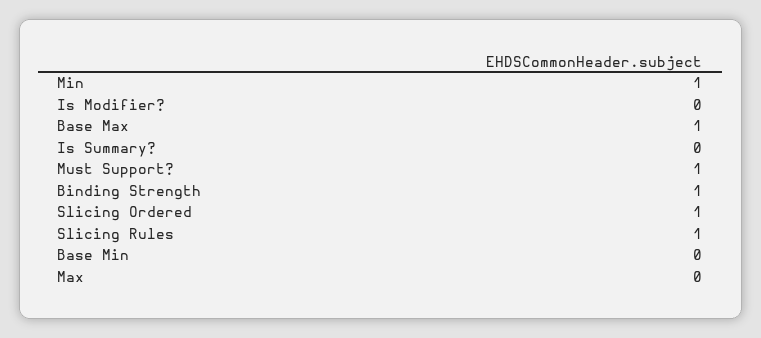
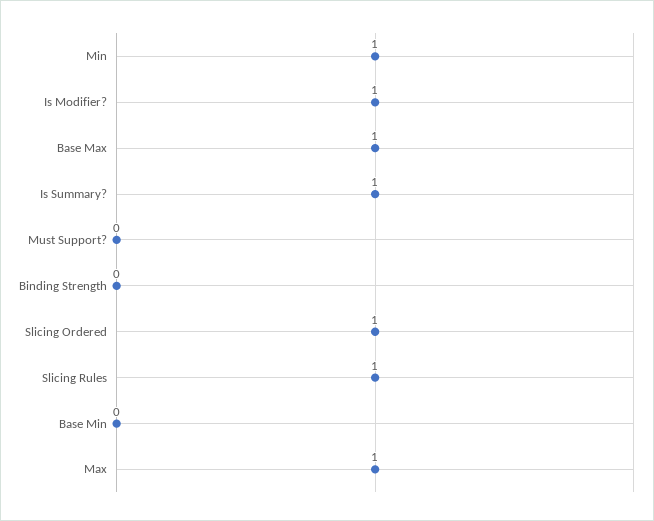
  {
    "Min": 1,
-   "Is Modifier?": 0,
+   "Is Modifier?": 1,
    "Base Max": 1,
-   "Is Summary?": 0,
+   "Is Summary?": 1,
-   "Must Support?": 1,
+   "Must Support?": 0,
-   "Binding Strength": 1,
+   "Binding Strength": 0,
    "Slicing Ordered": 1,
    "Slicing Rules": 1,
    "Base Min": 0,
-   "Max": 0
+   "Max": 1
  }

